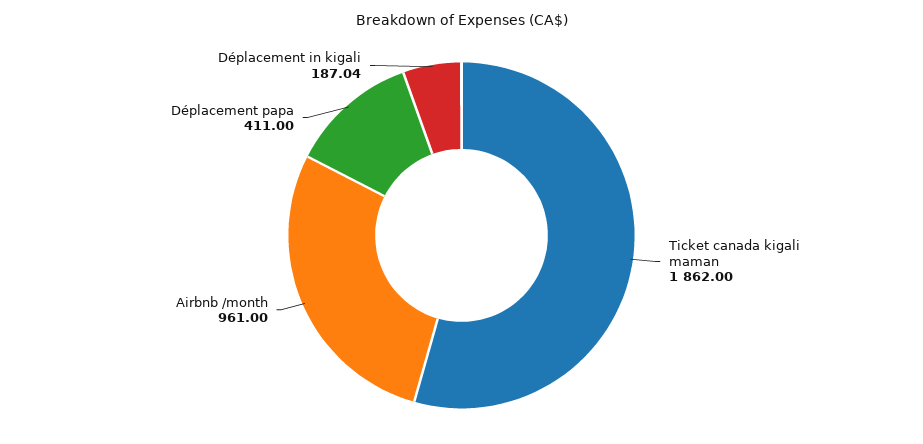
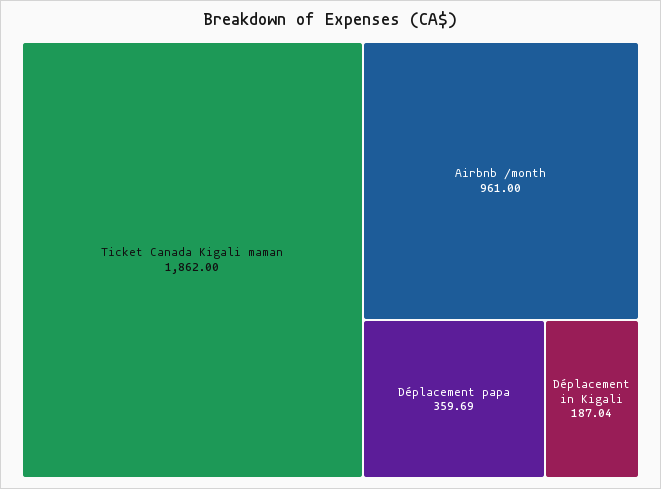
  {
    "Ticket canada kigali maman": 1862,
    "Airbnb /month": 961,
-   "Déplacement papa": 411,
+   "Déplacement papa": 359.69,
    "Déplacement in kigali": 187.04
  }

